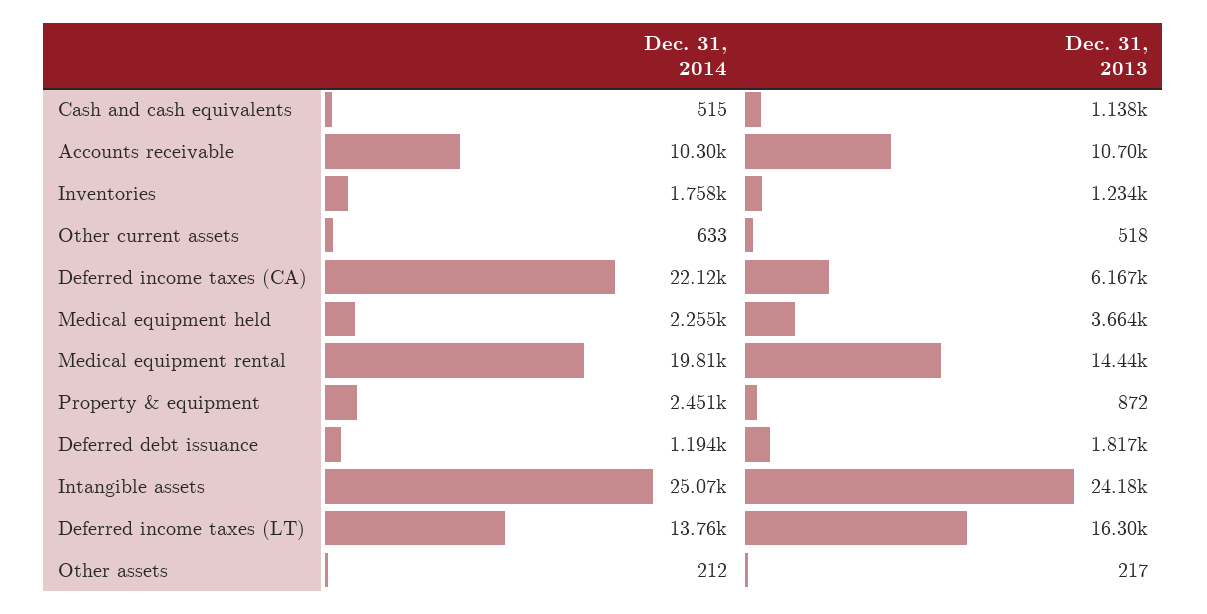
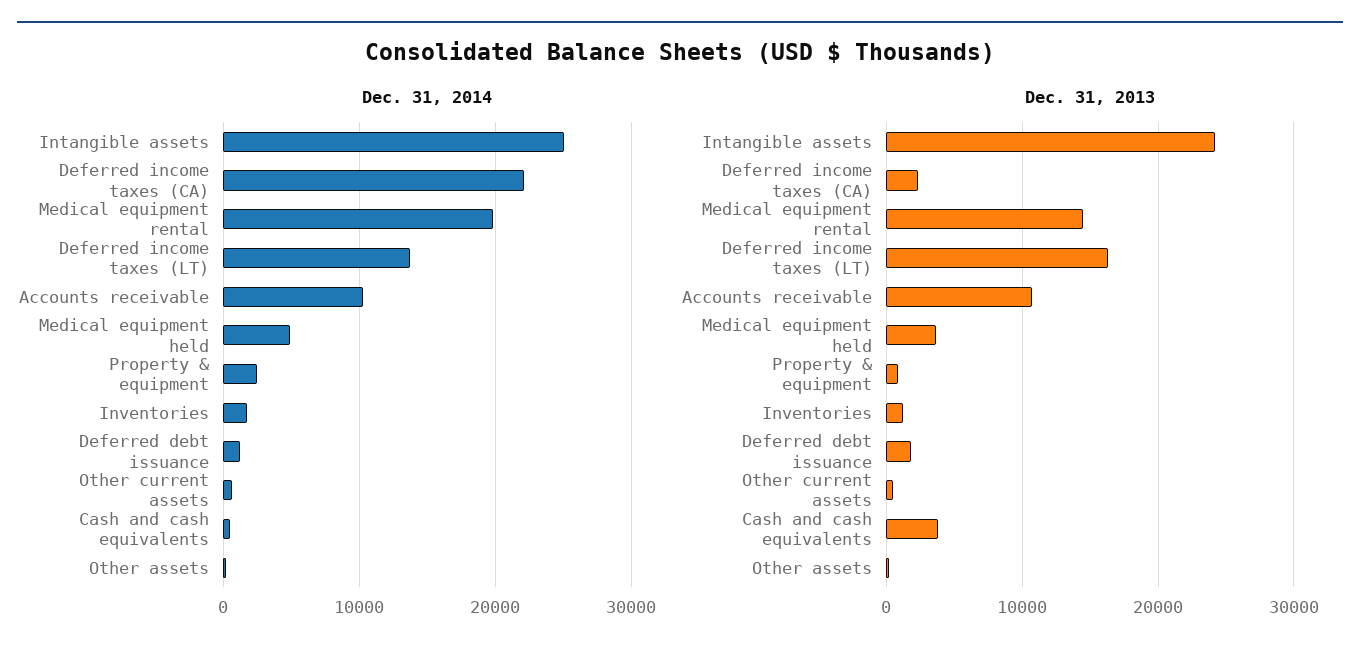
  {
    "Dec. 31, 2014": {
      "Cash and cash equivalents": 515,
      "Accounts receivable": 10300,
      "Inventories": 1758,
      "Other current assets": 633,
      "Deferred income taxes (CA)": 22120,
-     "Medical equipment held": 2255,
+     "Medical equipment held": 5000,
      "Medical equipment rental": 19810,
      "Property & equipment": 2451,
      "Deferred debt issuance": 1194,
      "Intangible assets": 25070,
      "Deferred income taxes (LT)": 13760,
      "Other assets": 212
    },
    "Dec. 31, 2013": {
-     "Cash and cash equivalents": 1138,
+     "Cash and cash equivalents": 4000,
      "Accounts receivable": 10700,
      "Inventories": 1234,
      "Other current assets": 518,
-     "Deferred income taxes (CA)": 6167,
+     "Deferred income taxes (CA)": 2000,
      "Medical equipment held": 3664,
      "Medical equipment rental": 14440,
      "Property & equipment": 872,
      "Deferred debt issuance": 1817,
      "Intangible assets": 24180,
      "Deferred income taxes (LT)": 16300,
      "Other assets": 217
    }
  }

